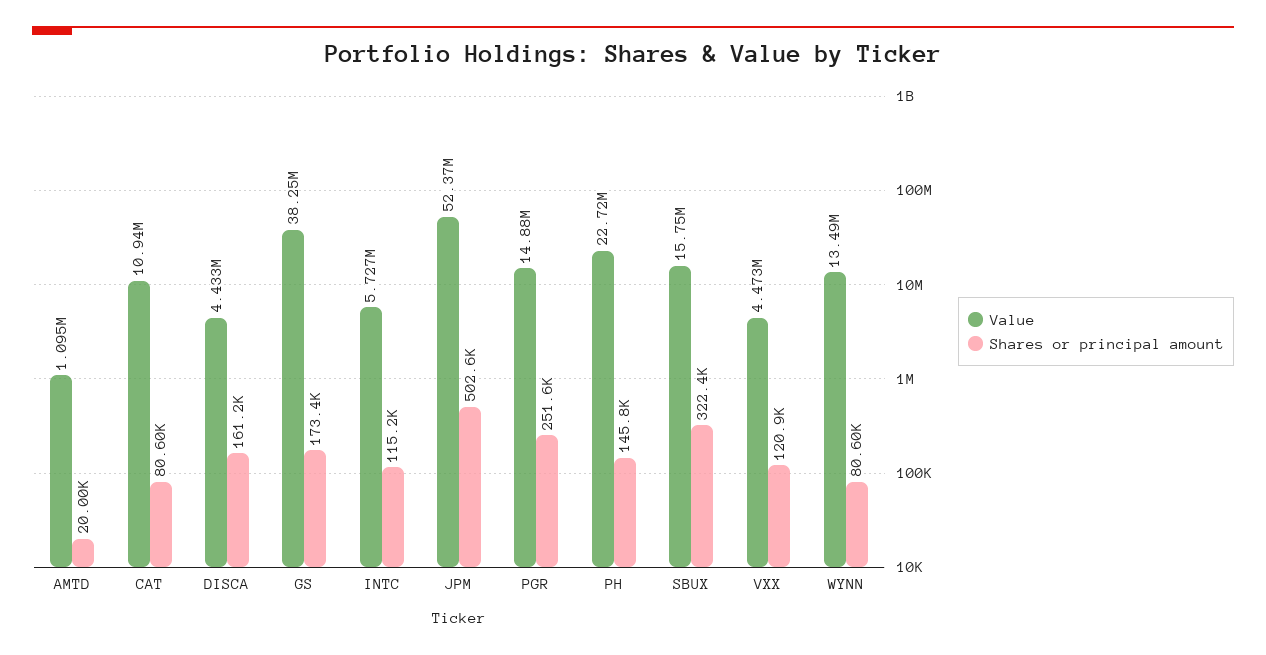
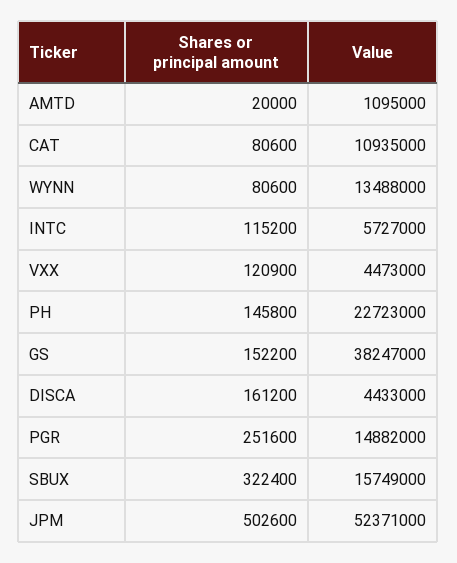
  {
    "Value": {
      "AMTD": 1095000,
      "CAT": 10935000,
      "DISCA": 4433000,
      "GS": 38247000,
      "INTC": 5727000,
      "JPM": 52371000,
      "PGR": 14882000,
      "PH": 22723000,
      "SBUX": 15749000,
      "VXX": 4473000,
      "WYNN": 13488000
    },
    "Shares or principal amount": {
      "AMTD": 20000,
      "CAT": 80600,
      "DISCA": 161200,
-     "GS": 173400,
+     "GS": 152200,
      "INTC": 115200,
      "JPM": 502600,
      "PGR": 251600,
      "PH": 145800,
      "SBUX": 322400,
      "VXX": 120900,
      "WYNN": 80600
    }
  }

